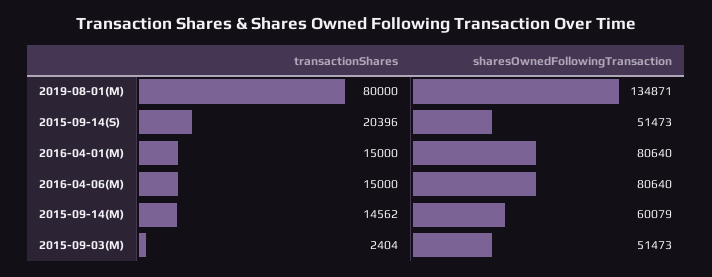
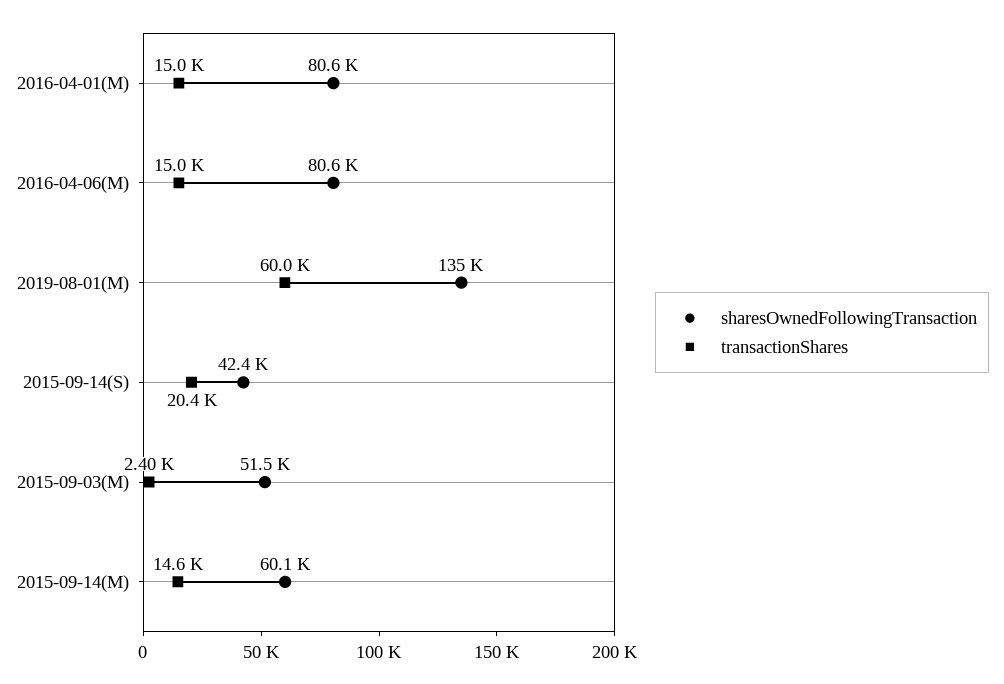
  {
    "transactionShares": {
-     "2019-08-01(M)": 80000,
+     "2019-08-01(M)": 60000,
      "2015-09-14(S)": 20396,
      "2016-04-01(M)": 15000,
      "2016-04-06(M)": 15000,
      "2015-09-14(M)": 14562,
      "2015-09-03(M)": 2404
    },
    "sharesOwnedFollowingTransaction": {
      "2019-08-01(M)": 134871,
-     "2015-09-14(S)": 51473,
+     "2015-09-14(S)": 42400,
      "2016-04-01(M)": 80640,
      "2016-04-06(M)": 80640,
      "2015-09-14(M)": 60079,
      "2015-09-03(M)": 51473
    }
  }

